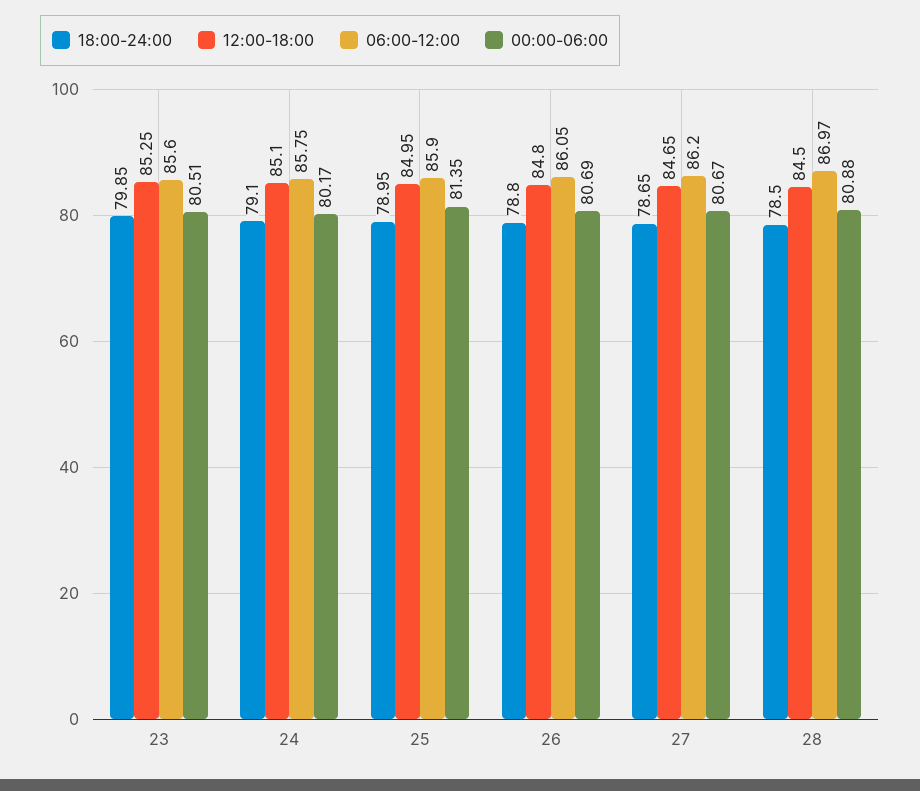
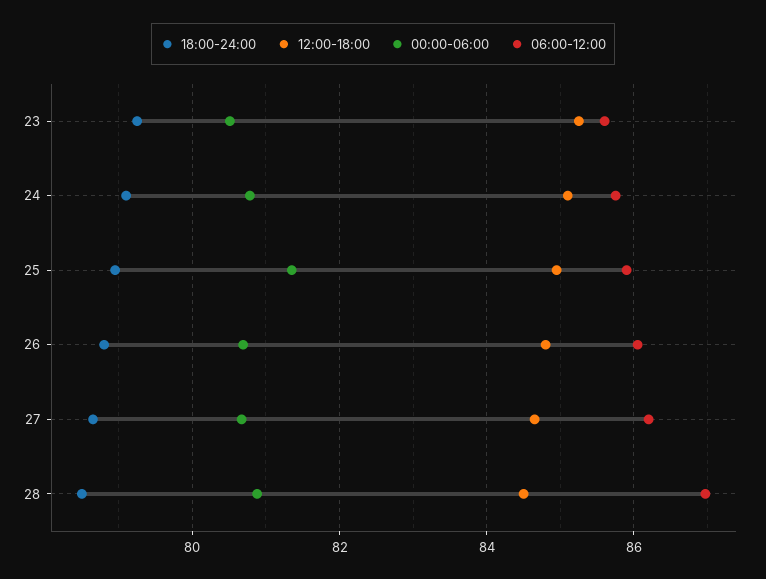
  {
    "18:00-24:00": {
-     "23": 79.85,
+     "23": 79.2,
      "24": 79.1,
      "25": 78.95,
      "26": 78.8,
      "27": 78.65,
      "28": 78.5
    },
    "12:00-18:00": {
      "23": 85.25,
      "24": 85.1,
      "25": 84.95,
      "26": 84.8,
      "27": 84.65,
      "28": 84.5
    },
    "06:00-12:00": {
      "23": 85.6,
      "24": 85.75,
      "25": 85.9,
      "26": 86.05,
      "27": 86.2,
      "28": 86.97
    },
    "00:00-06:00": {
      "23": 80.51,
-     "24": 80.17,
+     "24": 80.8,
      "25": 81.35,
      "26": 80.69,
      "27": 80.67,
      "28": 80.88
    }
  }

